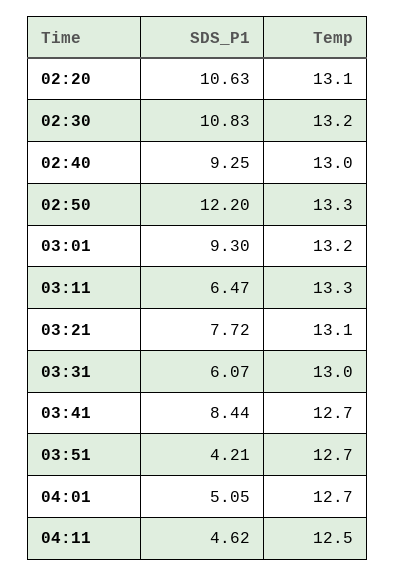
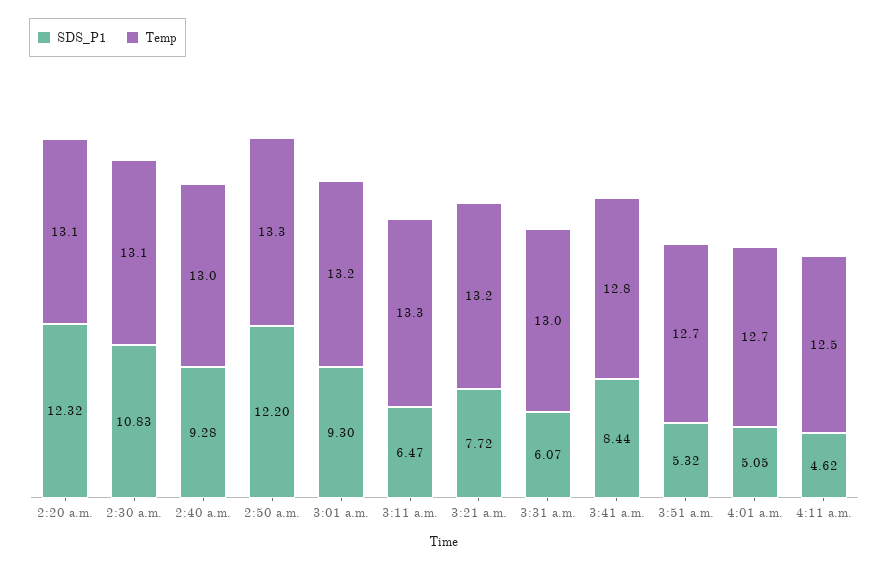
  {
    "SDS_P1": {
-     "02:20": 10.63,
+     "02:20": 12.32,
      "02:30": 10.83,
-     "02:40": 9.25,
+     "02:40": 9.28,
      "02:50": 12.2,
      "03:01": 9.3,
      "03:11": 6.47,
      "03:21": 7.72,
      "03:31": 6.07,
      "03:41": 8.44,
-     "03:51": 4.21,
+     "03:51": 5.32,
      "04:01": 5.05,
      "04:11": 4.62
    },
    "Temp": {
      "02:20": 13.1,
-     "02:30": 13.2,
+     "02:30": 13.1,
      "02:40": 13,
      "02:50": 13.3,
      "03:01": 13.2,
      "03:11": 13.3,
-     "03:21": 13.1,
+     "03:21": 13.2,
      "03:31": 13,
-     "03:41": 12.7,
+     "03:41": 12.8,
      "03:51": 12.7,
      "04:01": 12.7,
      "04:11": 12.5
    }
  }

